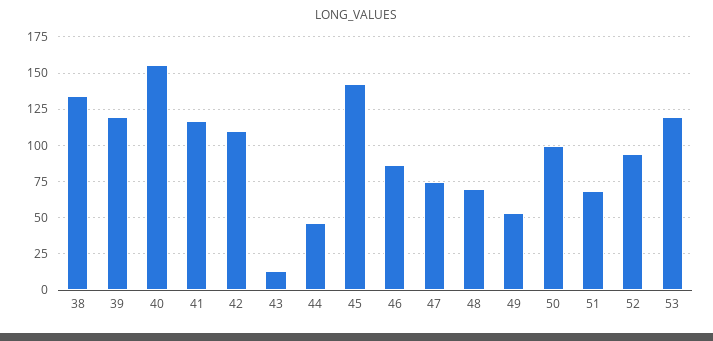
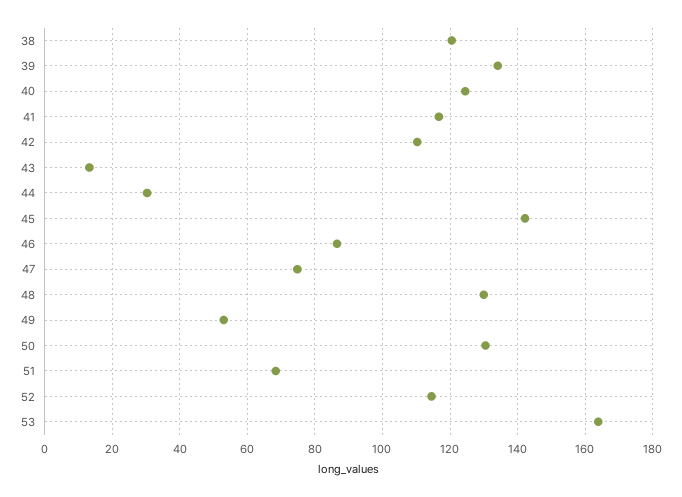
  {
-   "38": 135,
+   "38": 120,
-   "39": 120,
+   "39": 134,
-   "40": 155,
+   "40": 124,
    "41": 116,
    "42": 110,
    "43": 14,
-   "44": 45,
+   "44": 30,
    "45": 142,
    "46": 86,
    "47": 74,
-   "48": 70,
+   "48": 130,
    "49": 54,
-   "50": 100,
+   "50": 130,
    "51": 68,
-   "52": 95,
+   "52": 114,
-   "53": 120
+   "53": 164
  }

